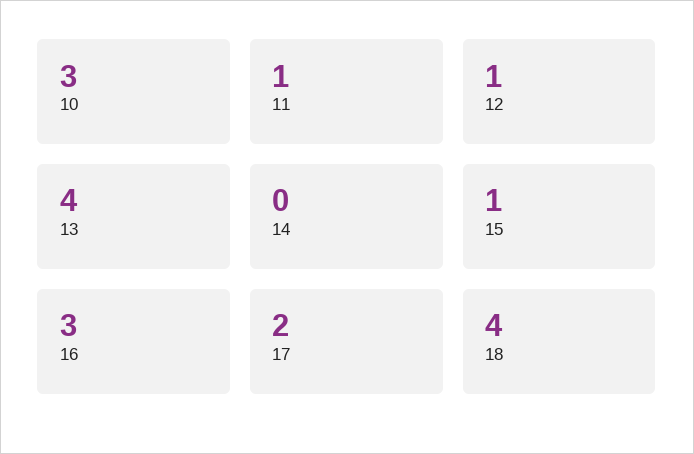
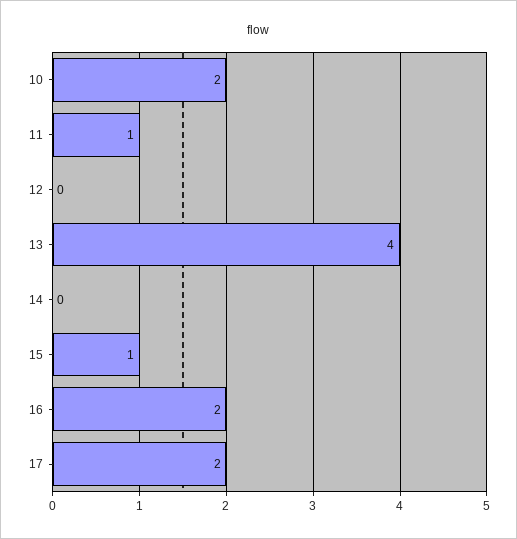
  {
-   "10": 3,
+   "10": 2,
    "11": 1,
-   "12": 1,
+   "12": 0,
    "13": 4,
    "14": 0,
    "15": 1,
-   "16": 3,
+   "16": 2,
-   "17": 2,
+   "17": 2
-   "18": 4
  }

